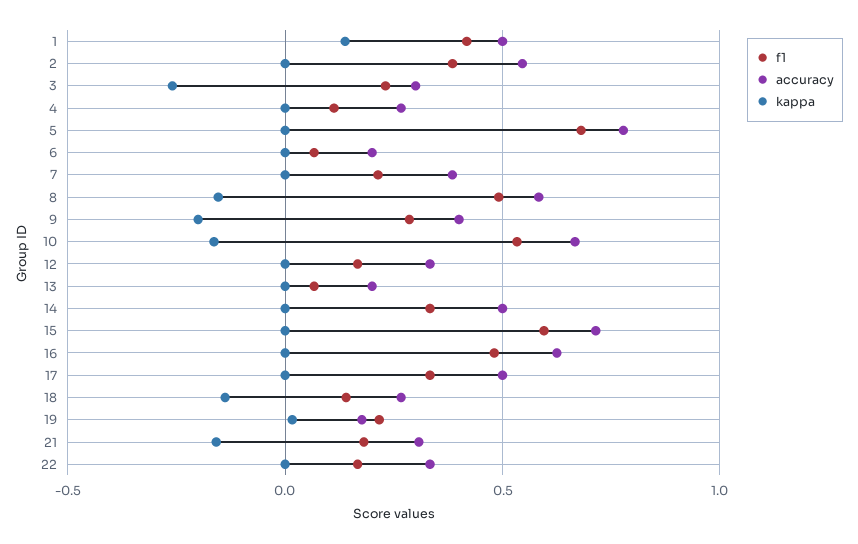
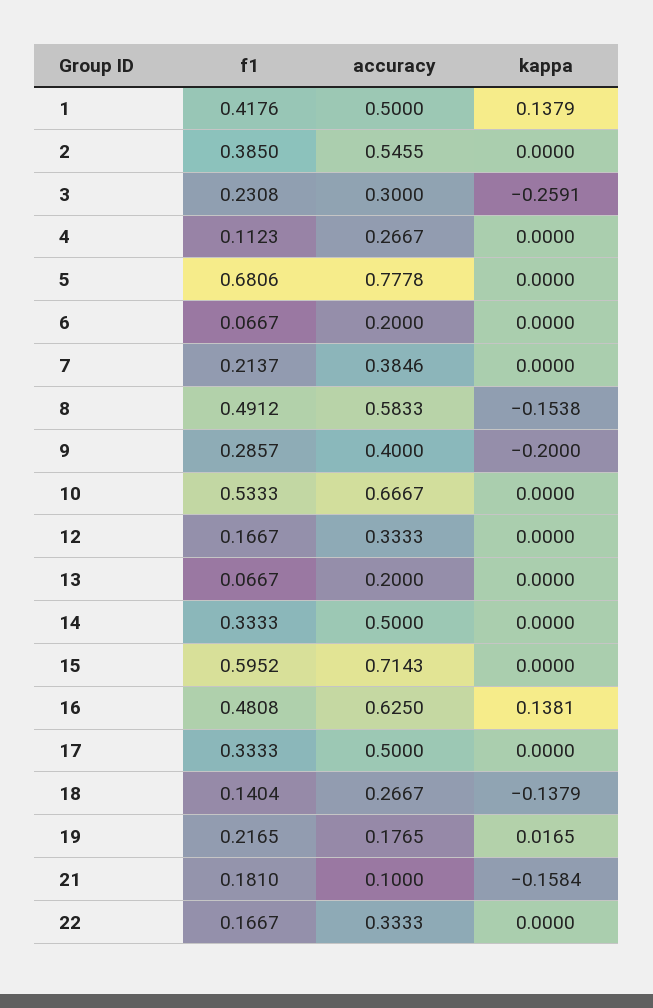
  {
    "f1": {
      "1": 0.4176,
      "2": 0.385,
      "3": 0.2308,
      "4": 0.1123,
      "5": 0.6806,
      "6": 0.0667,
      "7": 0.2137,
      "8": 0.4912,
      "9": 0.2857,
      "10": 0.5333,
      "12": 0.1667,
      "13": 0.0667,
      "14": 0.3333,
      "15": 0.5952,
      "16": 0.4808,
      "17": 0.3333,
      "18": 0.1404,
      "19": 0.2165,
      "21": 0.181,
      "22": 0.1667
    },
    "accuracy": {
      "1": 0.5,
      "2": 0.5455,
      "3": 0.3,
      "4": 0.2667,
      "5": 0.7778,
      "6": 0.2,
      "7": 0.3846,
      "8": 0.5833,
      "9": 0.4,
      "10": 0.6667,
      "12": 0.3333,
      "13": 0.2,
      "14": 0.5,
      "15": 0.7143,
      "16": 0.625,
      "17": 0.5,
      "18": 0.2667,
      "19": 0.1765,
-     "21": 0.3,
+     "21": 0.1,
      "22": 0.3333
    },
    "kappa": {
      "1": 0.1379,
      "2": 0,
      "3": -0.2591,
      "4": 0,
      "5": 0,
      "6": 0,
      "7": 0,
      "8": -0.1538,
      "9": -0.2,
-     "10": -0.15,
+     "10": 0,
      "12": 0,
      "13": 0,
      "14": 0,
      "15": 0,
-     "16": 0,
+     "16": 0.1381,
      "17": 0,
      "18": -0.1379,
      "19": 0.0165,
      "21": -0.1584,
      "22": 0
    }
  }

